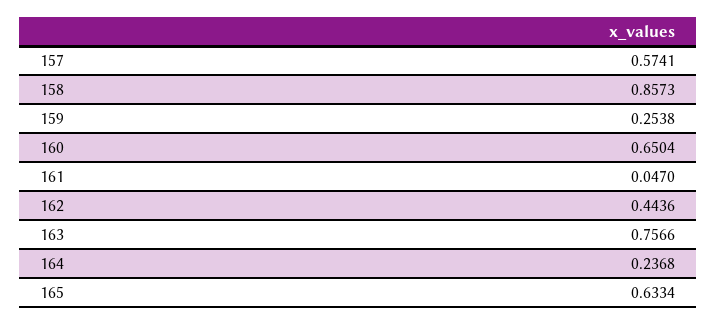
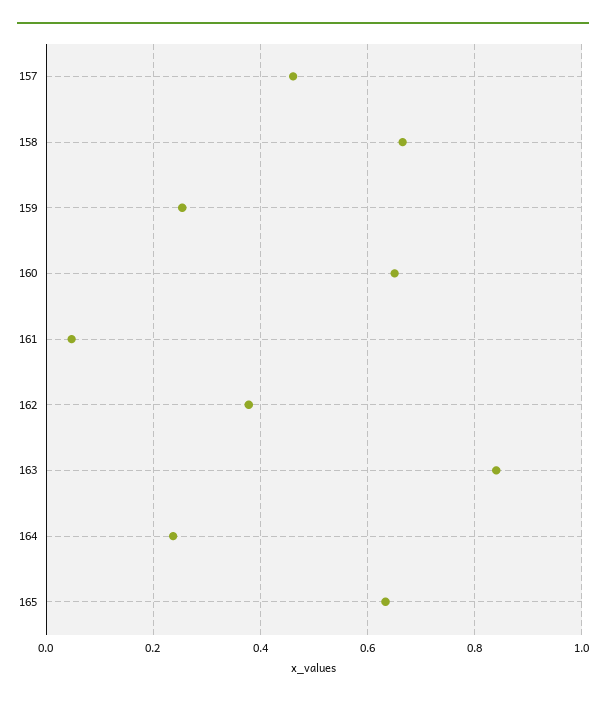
  {
-   "157": 0.5741,
+   "157": 0.46,
-   "158": 0.8573,
+   "158": 0.66,
    "159": 0.2538,
    "160": 0.6504,
    "161": 0.047,
-   "162": 0.4436,
+   "162": 0.38,
-   "163": 0.7566,
+   "163": 0.84,
    "164": 0.2368,
    "165": 0.6334
  }

